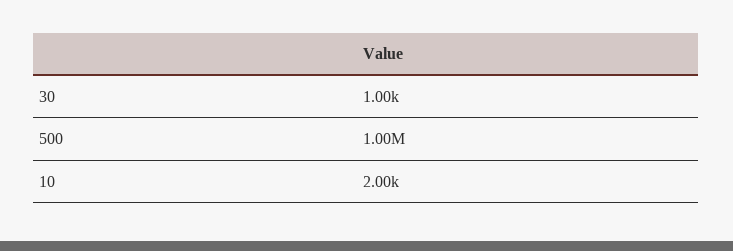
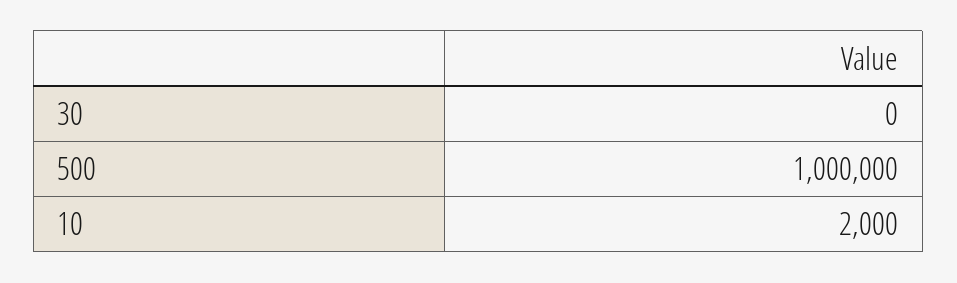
  {
-   "30": 1000,
+   "30": 0,
    "500": 1000000,
    "10": 2000
  }

